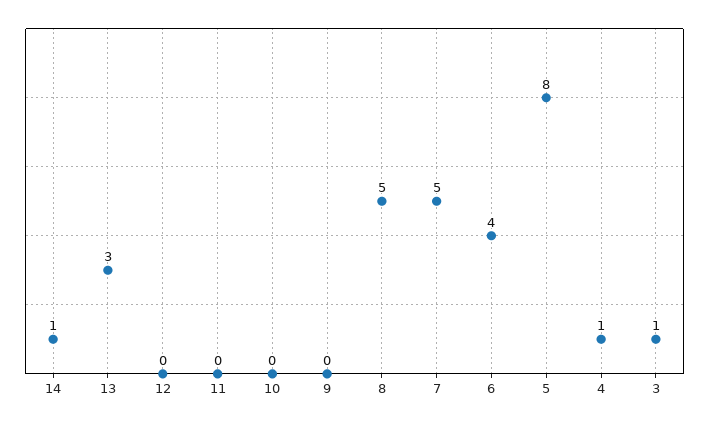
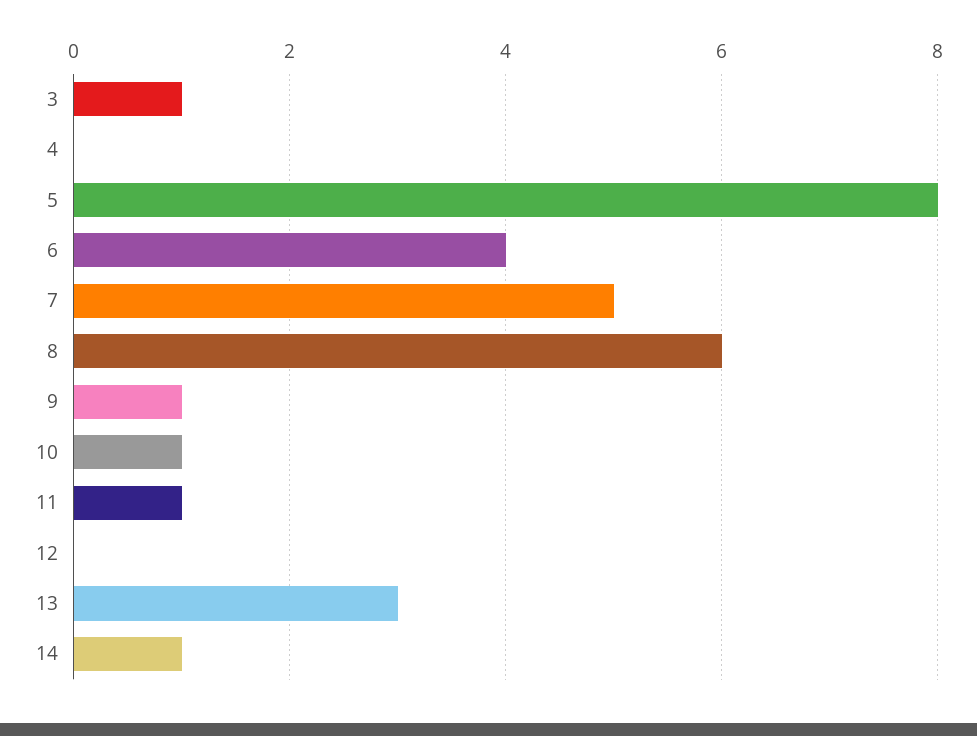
  {
    "14": 1,
    "13": 3,
    "12": 0,
-   "11": 0,
+   "11": 1,
-   "10": 0,
+   "10": 1,
-   "9": 0,
+   "9": 1,
-   "8": 5,
+   "8": 6,
    "7": 5,
    "6": 4,
    "5": 8,
-   "4": 1,
+   "4": 0,
    "3": 1
  }

